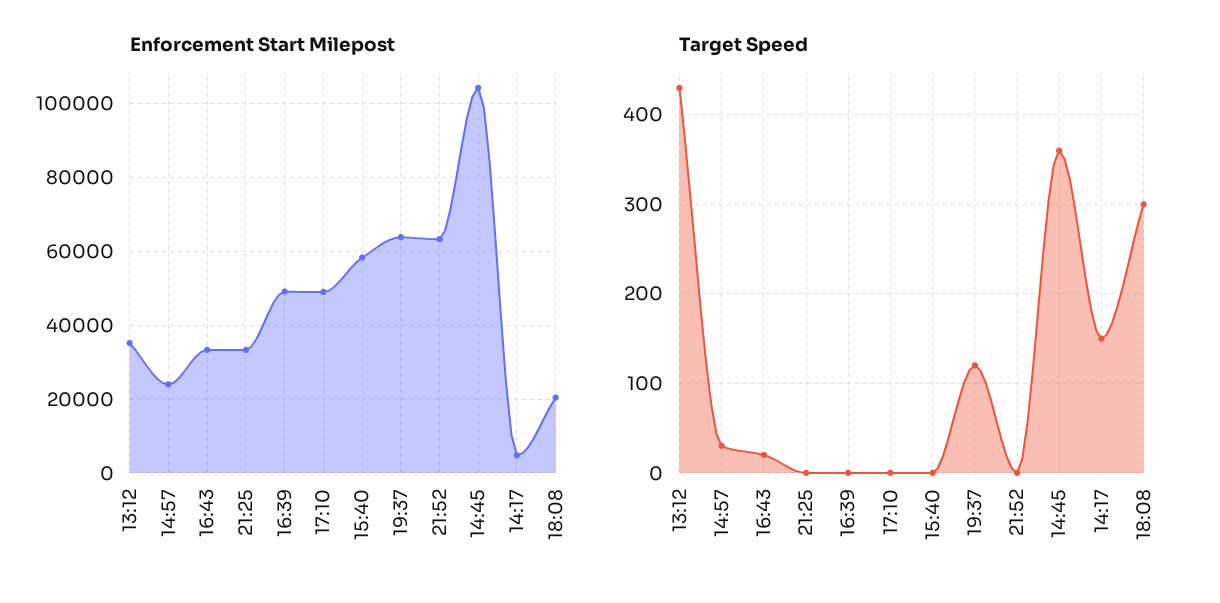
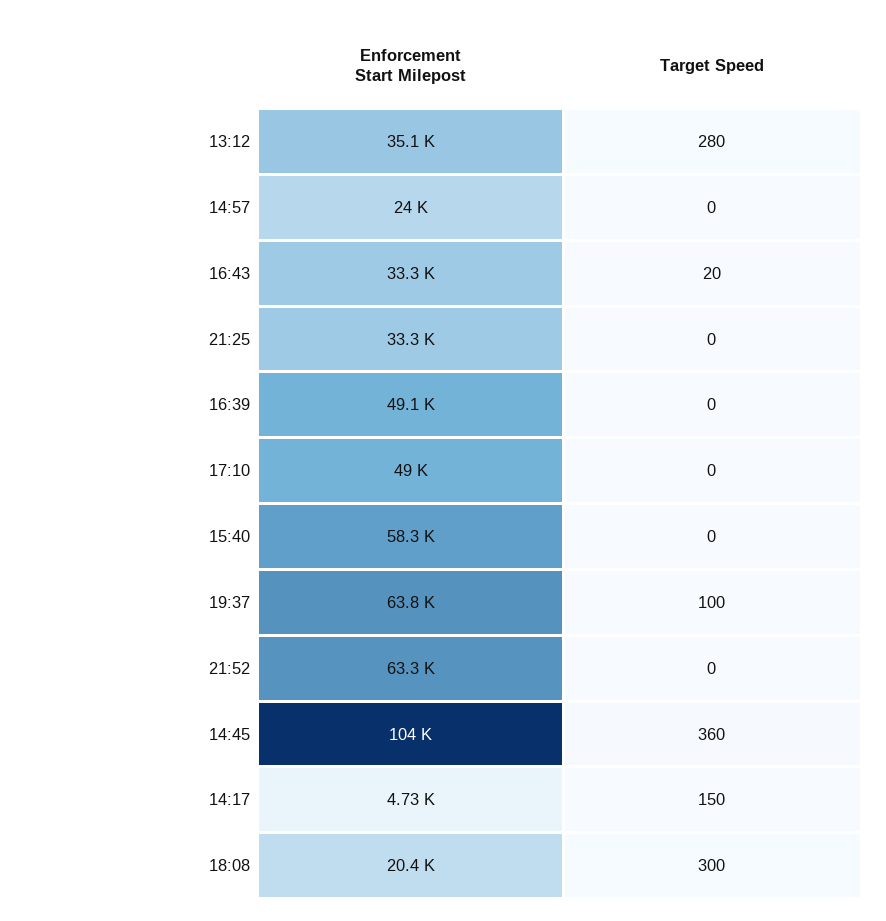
  {
    "Enforcement Start Milepost": {
      "13:12": 35100,
      "14:57": 24000,
      "16:43": 33300,
      "21:25": 33300,
      "16:39": 49100,
      "17:10": 49000,
      "15:40": 58300,
      "19:37": 63800,
      "21:52": 63300,
      "14:45": 104000,
      "14:17": 4730,
      "18:08": 20400
    },
    "Target Speed": {
-     "13:12": 430,
+     "13:12": 280,
-     "14:57": 30,
+     "14:57": 0,
      "16:43": 20,
      "21:25": 0,
      "16:39": 0,
      "17:10": 0,
      "15:40": 0,
-     "19:37": 120,
+     "19:37": 100,
      "21:52": 0,
      "14:45": 360,
      "14:17": 150,
      "18:08": 300
    }
  }

